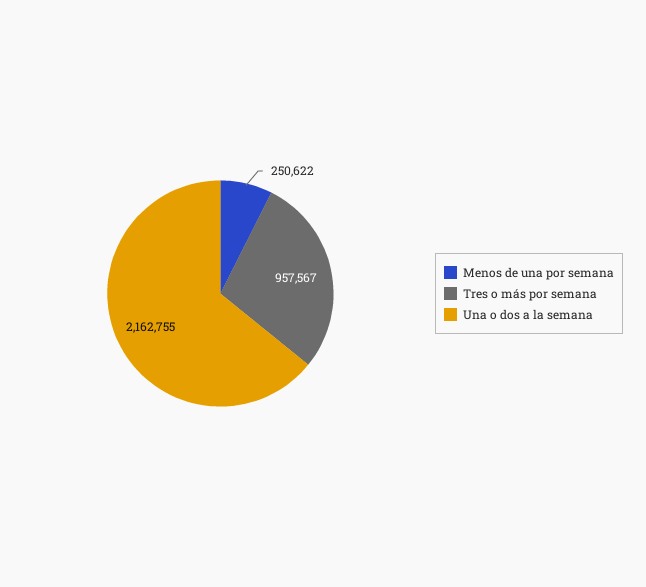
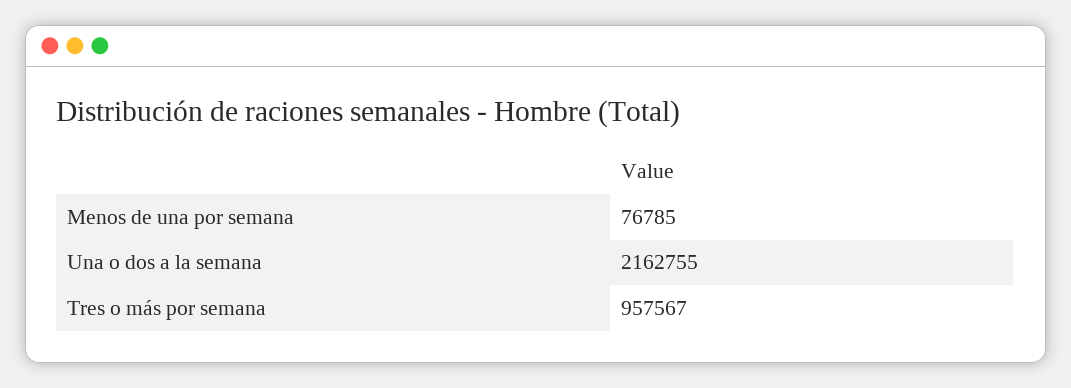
  {
-   "Menos de una por semana": 250622,
+   "Menos de una por semana": 76785,
    "Tres o más por semana": 957567,
    "Una o dos a la semana": 2162755
  }

